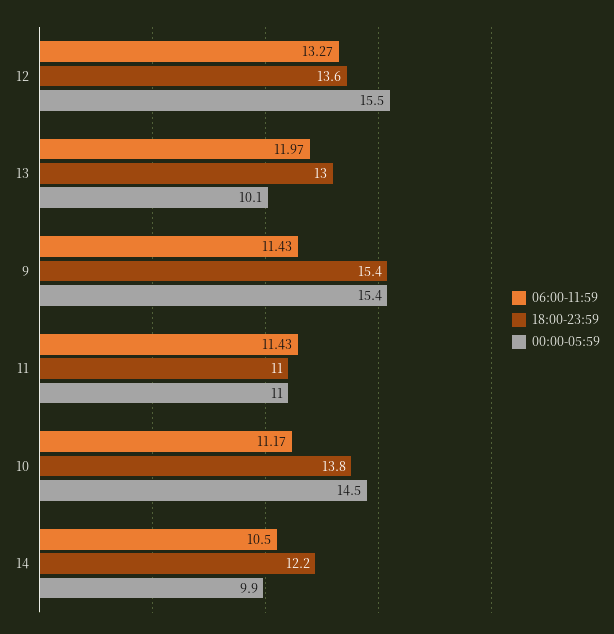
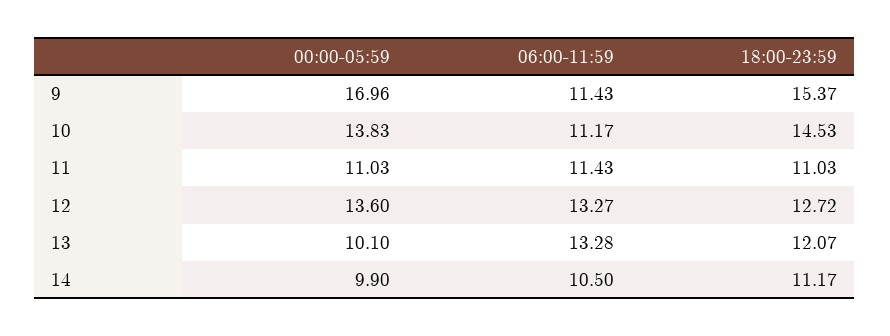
  {
    "06:00-11:59": {
      "12": 13.27,
-     "13": 11.97,
+     "13": 13.28,
      "9": 11.43,
      "11": 11.43,
      "10": 11.17,
      "14": 10.5
    },
    "18:00-23:59": {
-     "12": 13.6,
+     "12": 12.72,
-     "13": 13,
+     "13": 12.07,
      "9": 15.37,
      "11": 11.03,
-     "10": 13.8,
+     "10": 14.53,
-     "14": 12.2
+     "14": 11.17
    },
    "00:00-05:59": {
-     "12": 15.5,
+     "12": 13.6,
      "13": 10.1,
-     "9": 15.4,
+     "9": 16.96,
      "11": 11.03,
-     "10": 14.5,
+     "10": 13.83,
      "14": 9.9
    }
  }

